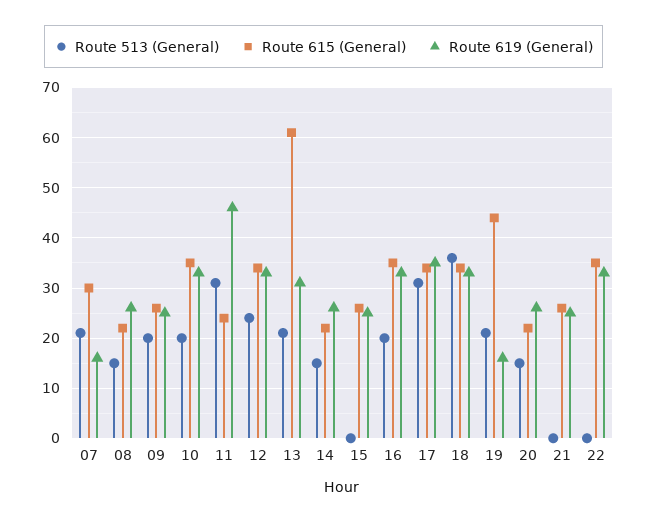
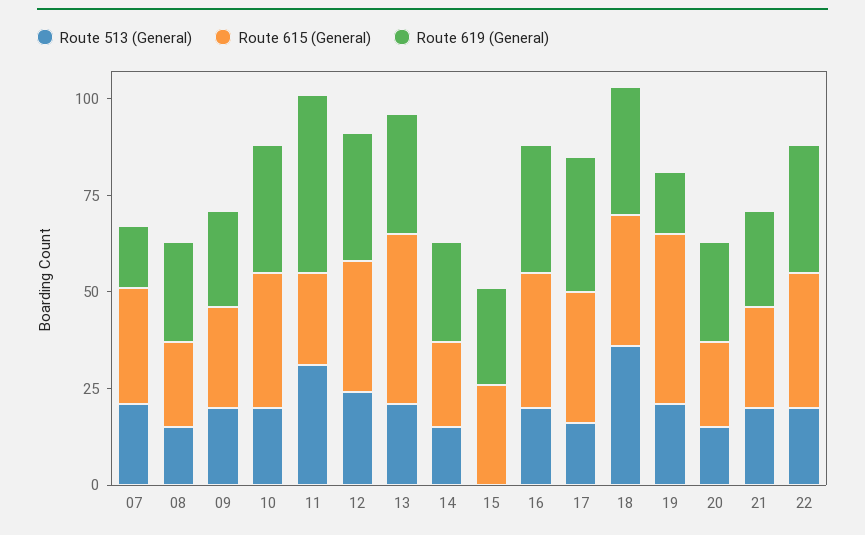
  {
    "Route 513 (General)": {
      "07": 20,
      "08": 15,
      "09": 20,
      "10": 20,
      "11": 30,
      "12": 25,
      "13": 20,
      "14": 15,
      "15": 0,
      "16": 20,
-     "17": 30,
+     "17": 15,
      "18": 35,
      "19": 20,
      "20": 15,
-     "21": 0,
+     "21": 20,
-     "22": 0
+     "22": 20
    },
    "Route 615 (General)": {
      "07": 30,
      "08": 20,
      "09": 25,
      "10": 35,
      "11": 25,
      "12": 35,
-     "13": 60,
+     "13": 45,
      "14": 20,
      "15": 25,
      "16": 35,
      "17": 35,
      "18": 35,
      "19": 45,
      "20": 20,
      "21": 25,
      "22": 35
    },
    "Route 619 (General)": {
      "07": 15,
      "08": 25,
      "09": 25,
      "10": 35,
      "11": 45,
      "12": 35,
      "13": 30,
      "14": 25,
      "15": 25,
      "16": 35,
      "17": 35,
      "18": 35,
      "19": 15,
      "20": 25,
      "21": 25,
      "22": 35
    }
  }

